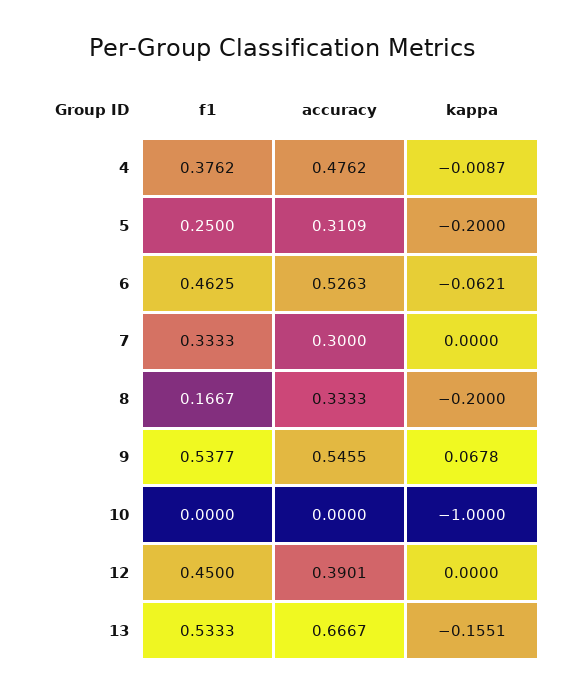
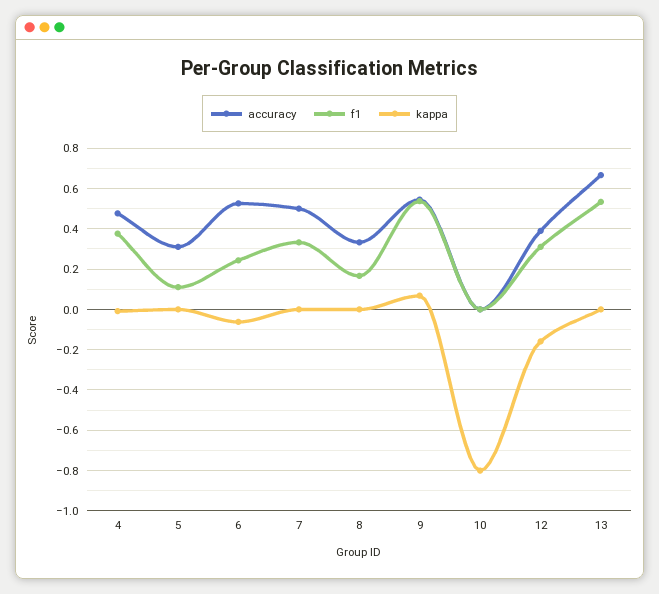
  {
    "f1": {
      "4": 0.3762,
-     "5": 0.25,
+     "5": 0.1,
-     "6": 0.4625,
+     "6": 0.25,
      "7": 0.3333,
      "8": 0.1667,
      "9": 0.5377,
      "10": 0,
-     "12": 0.45,
+     "12": 0.3,
      "13": 0.5333
    },
    "accuracy": {
      "4": 0.4762,
      "5": 0.3109,
      "6": 0.5263,
-     "7": 0.3,
+     "7": 0.5,
      "8": 0.3333,
      "9": 0.5455,
      "10": 0,
      "12": 0.3901,
      "13": 0.6667
    },
    "kappa": {
      "4": -0.0087,
-     "5": -0.2,
+     "5": 0,
      "6": -0.0621,
      "7": 0,
-     "8": -0.2,
+     "8": 0,
      "9": 0.0678,
-     "10": -1,
+     "10": -0.8,
-     "12": 0,
+     "12": -0.15,
-     "13": -0.1551
+     "13": 0
    }
  }

